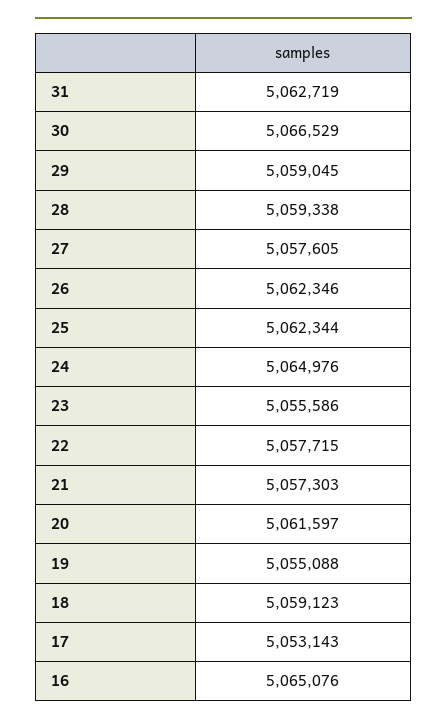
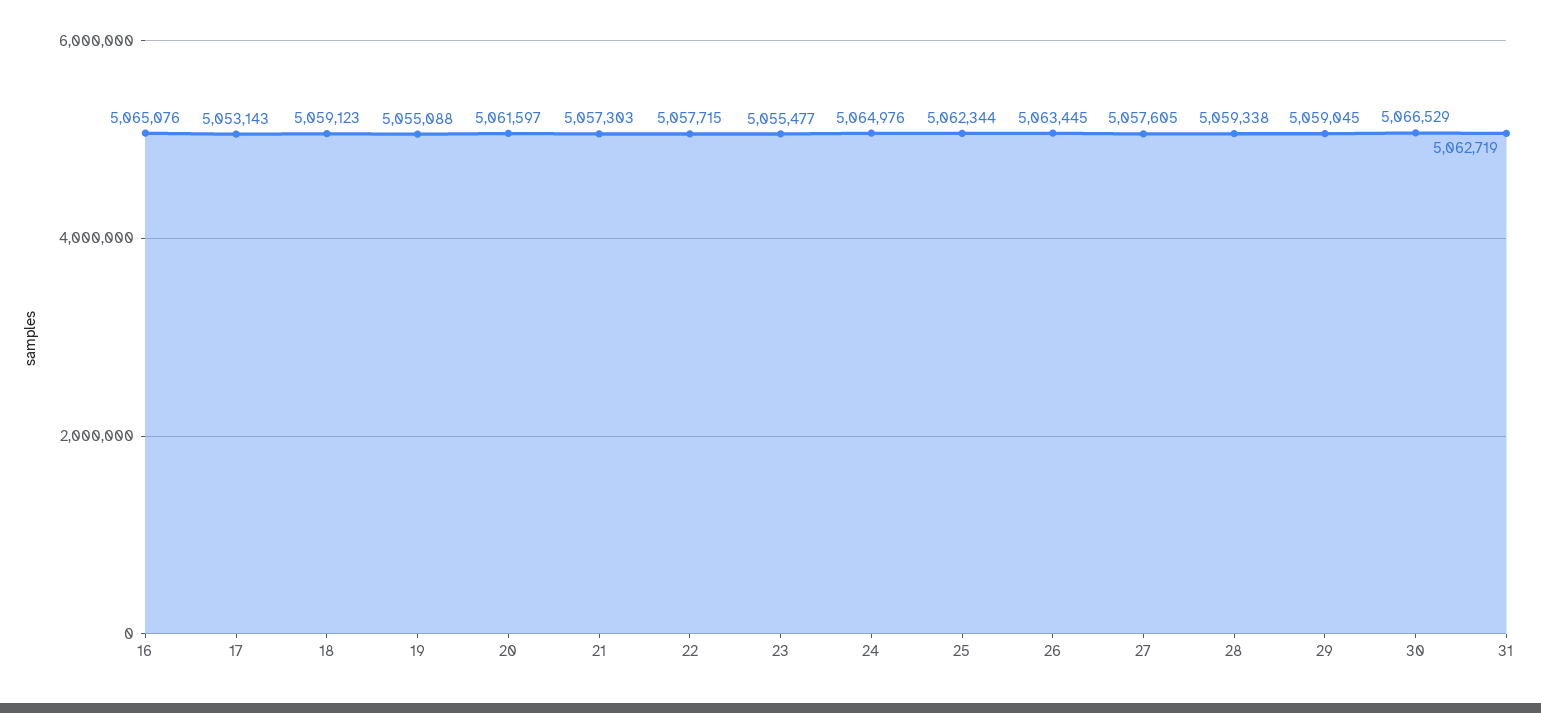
  {
    "31": 5062719,
    "30": 5066529,
    "29": 5059045,
    "28": 5059338,
    "27": 5057605,
-   "26": 5062346,
+   "26": 5063445,
    "25": 5062344,
    "24": 5064976,
-   "23": 5055586,
+   "23": 5055477,
    "22": 5057715,
    "21": 5057303,
    "20": 5061597,
    "19": 5055088,
    "18": 5059123,
    "17": 5053143,
    "16": 5065076
  }

